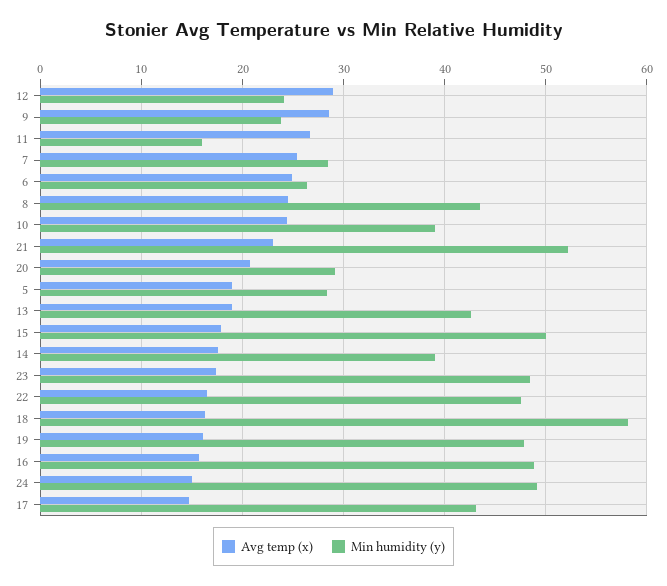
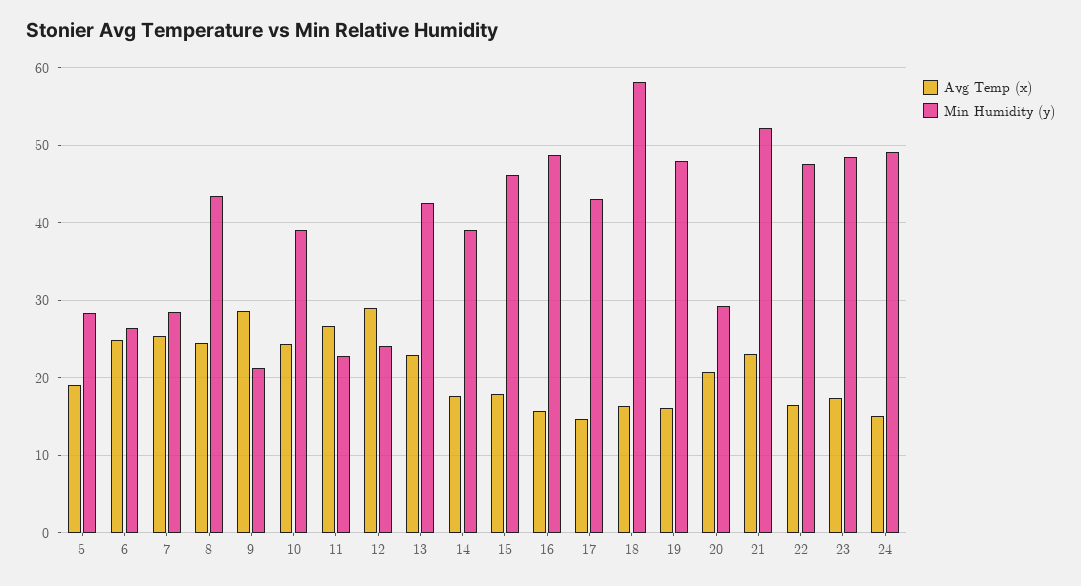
  {
    "Avg temp (x)": {
      "12": 29,
      "9": 29,
      "11": 27,
      "7": 25,
      "6": 25,
      "8": 25,
      "10": 24,
      "21": 23,
      "20": 21,
      "5": 19,
-     "13": 19,
+     "13": 23,
      "15": 18,
      "14": 18,
      "23": 17,
      "22": 17,
      "18": 16,
      "19": 16,
      "16": 16,
      "24": 15,
      "17": 15
    },
    "Min humidity (y)": {
      "12": 24,
-     "9": 24,
+     "9": 21,
-     "11": 16,
+     "11": 23,
      "7": 29,
      "6": 26,
      "8": 44,
      "10": 39,
      "21": 52,
      "20": 29,
      "5": 28,
      "13": 43,
-     "15": 50,
+     "15": 46,
      "14": 39,
      "23": 49,
      "22": 48,
      "18": 58,
      "19": 48,
      "16": 49,
      "24": 49,
      "17": 43
    }
  }

